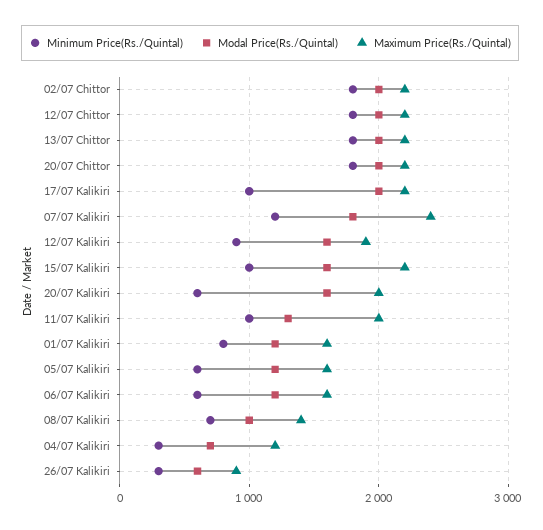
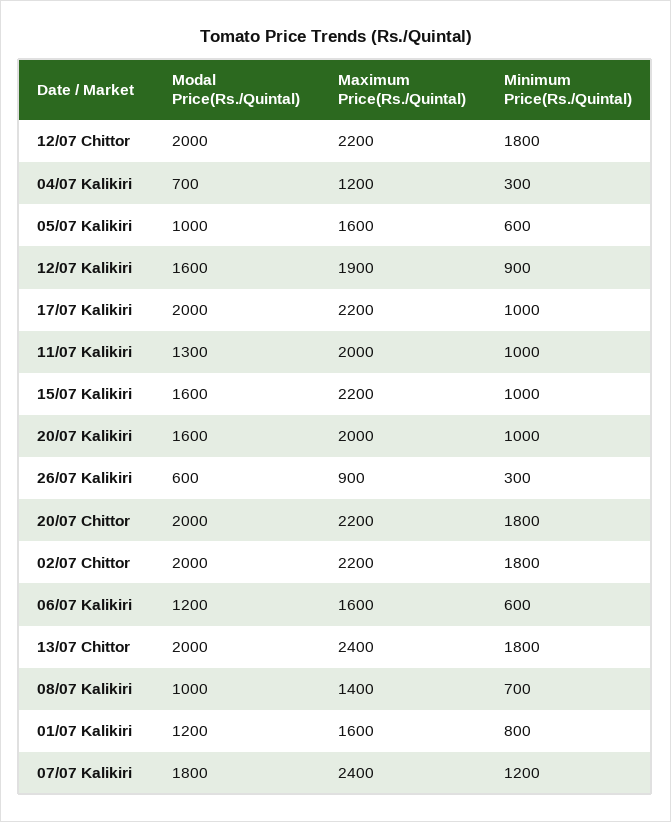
  {
    "Minimum Price(Rs./Quintal)": {
      "02/07 Chittor": 1800,
      "12/07 Chittor": 1800,
      "13/07 Chittor": 1800,
      "20/07 Chittor": 1800,
      "17/07 Kalikiri": 1000,
      "07/07 Kalikiri": 1200,
      "12/07 Kalikiri": 900,
      "15/07 Kalikiri": 1000,
-     "20/07 Kalikiri": 600,
+     "20/07 Kalikiri": 1000,
      "11/07 Kalikiri": 1000,
      "01/07 Kalikiri": 800,
      "05/07 Kalikiri": 600,
      "06/07 Kalikiri": 600,
      "08/07 Kalikiri": 700,
      "04/07 Kalikiri": 300,
      "26/07 Kalikiri": 300
    },
    "Modal Price(Rs./Quintal)": {
      "02/07 Chittor": 2000,
      "12/07 Chittor": 2000,
      "13/07 Chittor": 2000,
      "20/07 Chittor": 2000,
      "17/07 Kalikiri": 2000,
      "07/07 Kalikiri": 1800,
      "12/07 Kalikiri": 1600,
      "15/07 Kalikiri": 1600,
      "20/07 Kalikiri": 1600,
      "11/07 Kalikiri": 1300,
      "01/07 Kalikiri": 1200,
-     "05/07 Kalikiri": 1200,
+     "05/07 Kalikiri": 1000,
      "06/07 Kalikiri": 1200,
      "08/07 Kalikiri": 1000,
      "04/07 Kalikiri": 700,
      "26/07 Kalikiri": 600
    },
    "Maximum Price(Rs./Quintal)": {
      "02/07 Chittor": 2200,
      "12/07 Chittor": 2200,
-     "13/07 Chittor": 2200,
+     "13/07 Chittor": 2400,
      "20/07 Chittor": 2200,
      "17/07 Kalikiri": 2200,
      "07/07 Kalikiri": 2400,
      "12/07 Kalikiri": 1900,
      "15/07 Kalikiri": 2200,
      "20/07 Kalikiri": 2000,
      "11/07 Kalikiri": 2000,
      "01/07 Kalikiri": 1600,
      "05/07 Kalikiri": 1600,
      "06/07 Kalikiri": 1600,
      "08/07 Kalikiri": 1400,
      "04/07 Kalikiri": 1200,
      "26/07 Kalikiri": 900
    }
  }

